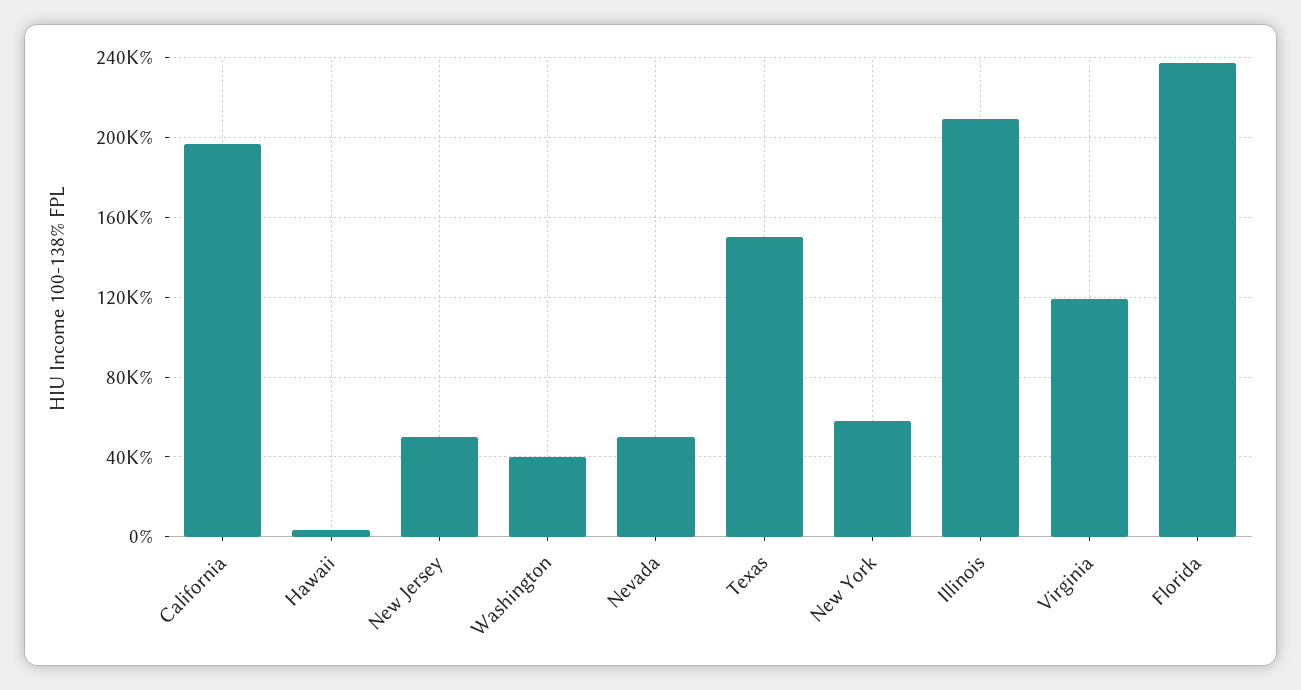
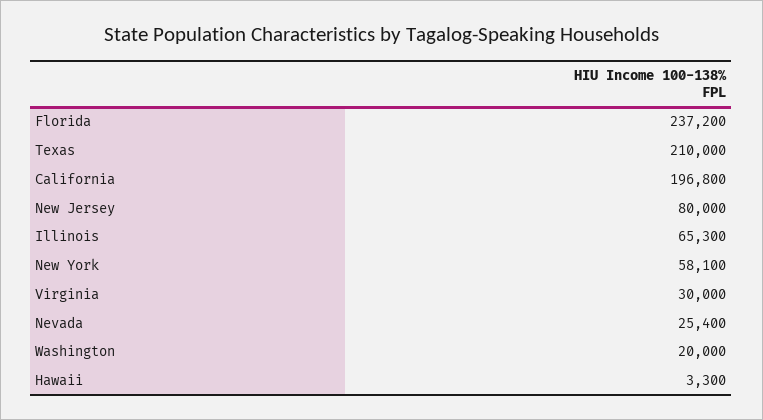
  {
    "California": 196800,
    "Hawaii": 3300,
-   "New Jersey": 50000,
+   "New Jersey": 80000,
-   "Washington": 40000,
+   "Washington": 20000,
-   "Nevada": 50000,
+   "Nevada": 25400,
-   "Texas": 150000,
+   "Texas": 210000,
    "New York": 58100,
-   "Illinois": 210000,
+   "Illinois": 65300,
-   "Virginia": 120000,
+   "Virginia": 30000,
    "Florida": 237200
  }

